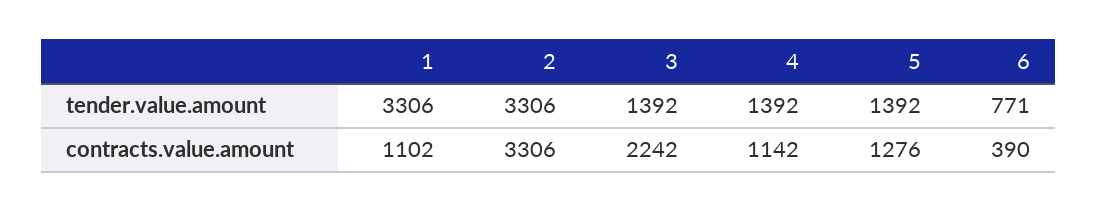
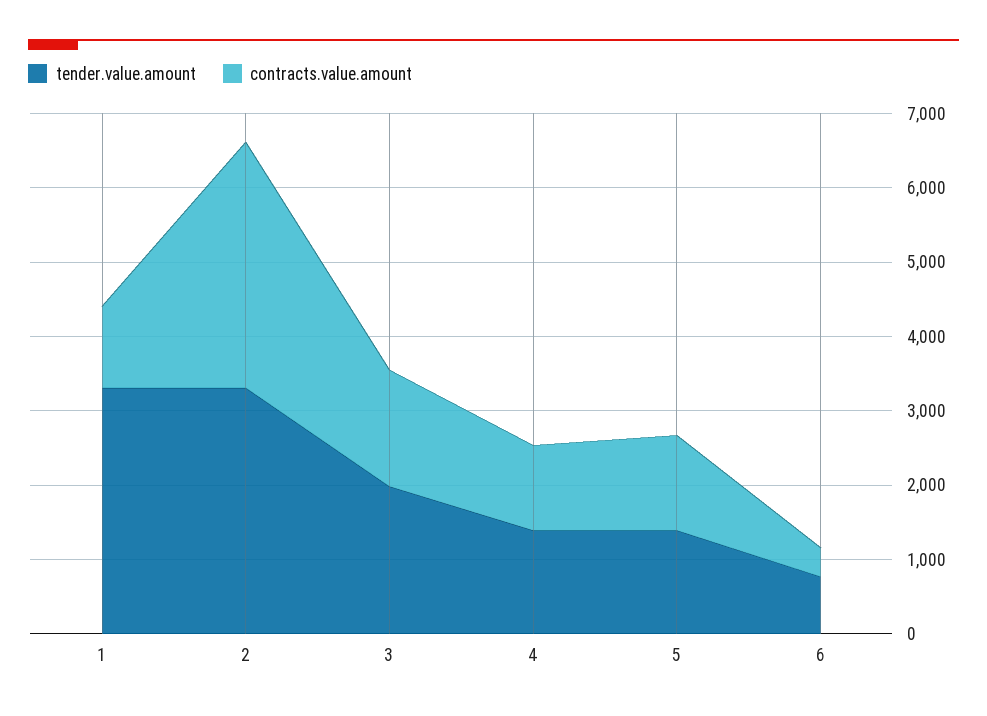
  {
    "tender.value.amount": {
      "1": 3306,
      "2": 3306,
-     "3": 1392,
+     "3": 2000,
      "4": 1392,
      "5": 1392,
      "6": 771
    },
    "contracts.value.amount": {
      "1": 1102,
      "2": 3306,
-     "3": 2242,
+     "3": 1600,
      "4": 1142,
      "5": 1276,
      "6": 390
    }
  }

